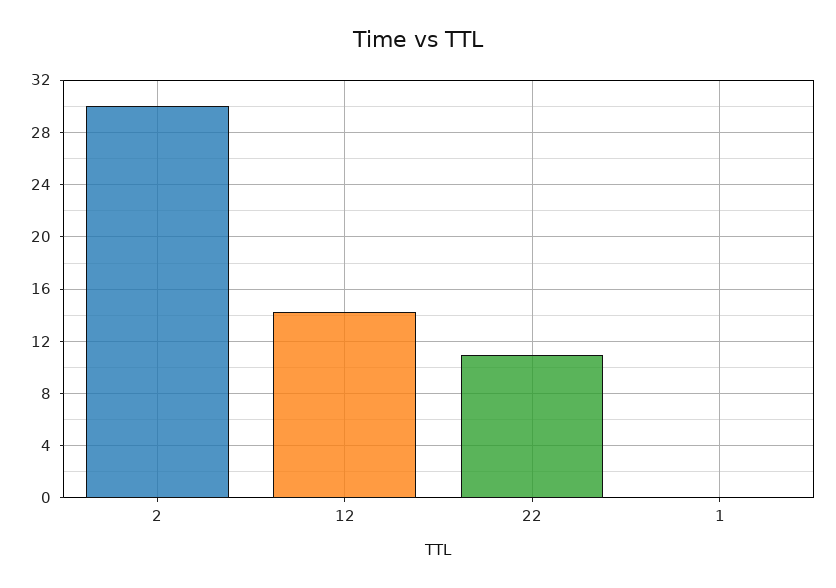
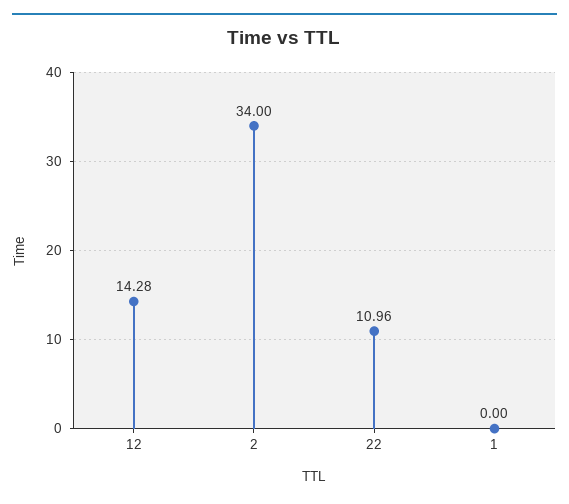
  {
-   "2": 30,
+   "2": 34,
    "12": 14.28,
    "22": 10.96,
    "1": 0
  }

